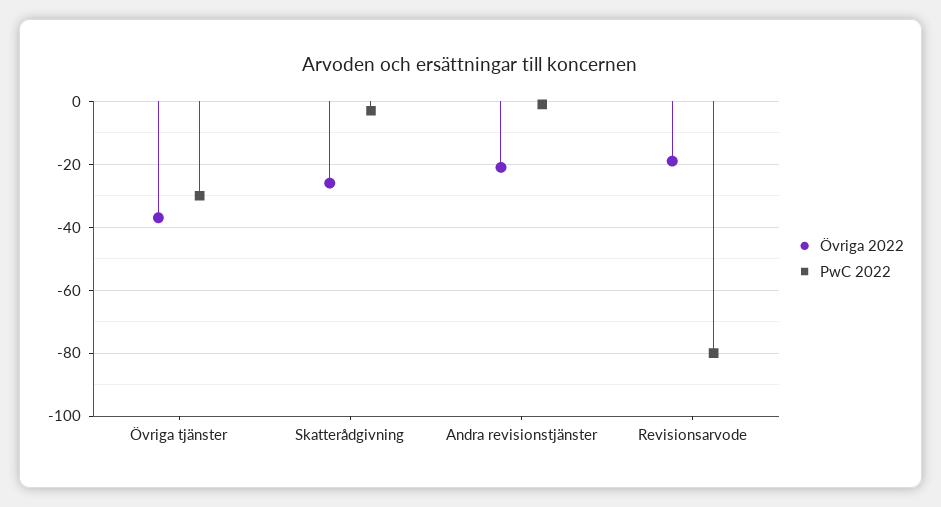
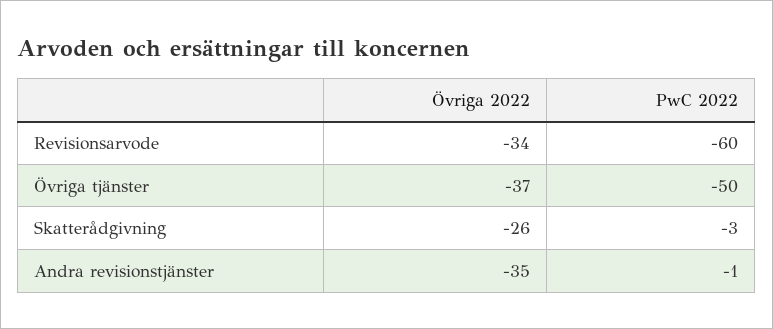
  {
    "Övriga 2022": {
      "Övriga tjänster": -37,
      "Skatterådgivning": -26,
-     "Andra revisionstjänster": -20,
+     "Andra revisionstjänster": -35,
-     "Revisionsarvode": -20
+     "Revisionsarvode": -34
    },
    "PwC 2022": {
-     "Övriga tjänster": -30,
+     "Övriga tjänster": -50,
      "Skatterådgivning": -3,
      "Andra revisionstjänster": -1,
-     "Revisionsarvode": -80
+     "Revisionsarvode": -60
    }
  }

